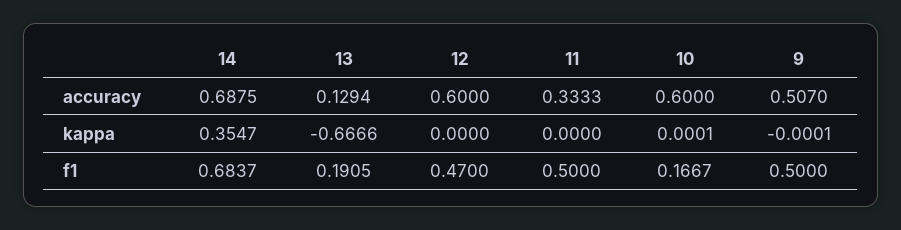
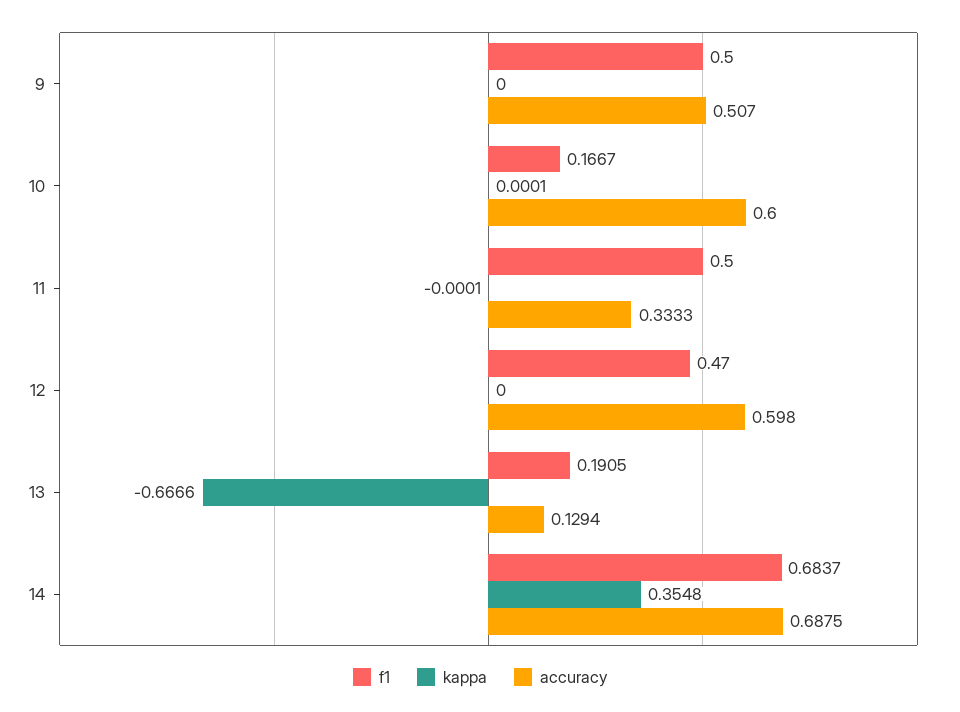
  {
    "accuracy": {
      "14": 0.6875,
      "13": 0.1294,
-     "12": 0.6,
+     "12": 0.598,
      "11": 0.3333,
      "10": 0.6,
      "9": 0.507
    },
    "kappa": {
-     "14": 0.3547,
+     "14": 0.3548,
      "13": -0.6666,
      "12": 0,
-     "11": 0,
+     "11": -0.0001,
      "10": 0.0001,
-     "9": -0.0001
+     "9": 0
    },
    "f1": {
      "14": 0.6837,
      "13": 0.1905,
      "12": 0.47,
      "11": 0.5,
      "10": 0.1667,
      "9": 0.5
    }
  }

